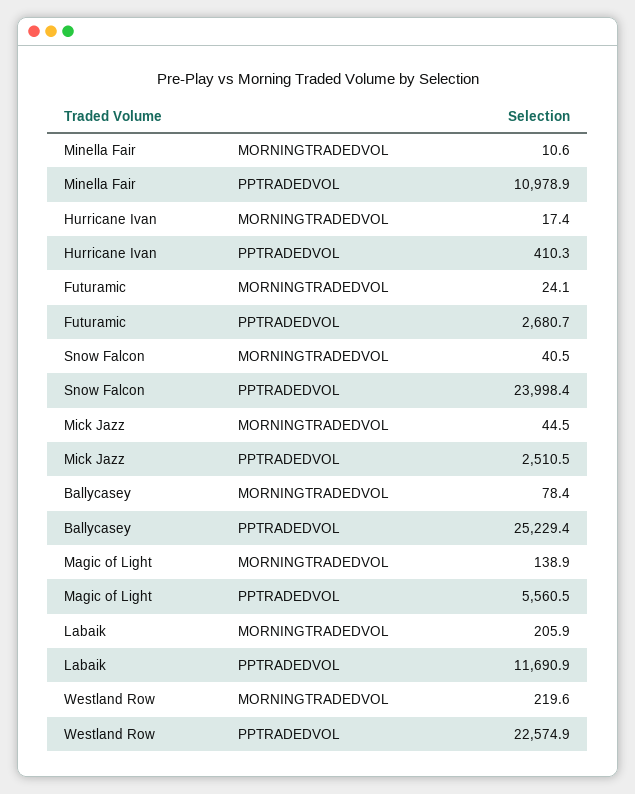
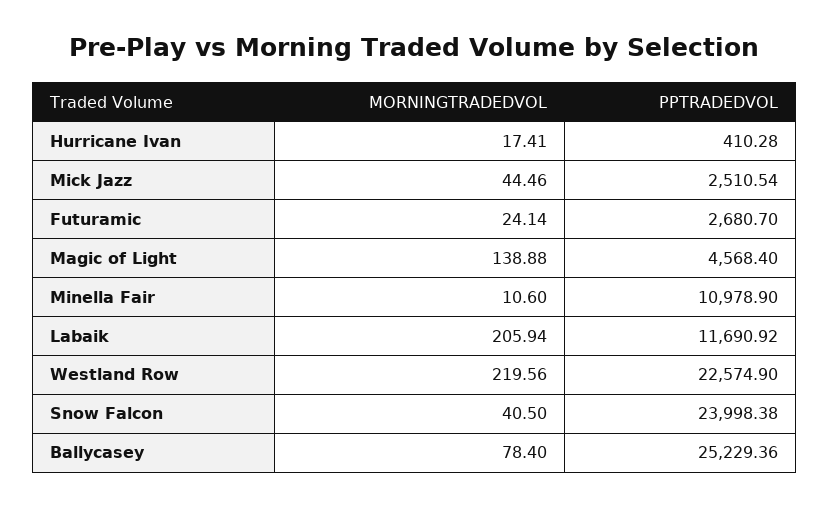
  {
    "Minella Fair": {
      "MORNINGTRADEDVOL": 10.6,
      "PPTRADEDVOL": 10978.9
    },
    "Hurricane Ivan": {
      "MORNINGTRADEDVOL": 17.41,
      "PPTRADEDVOL": 410.28
    },
    "Futuramic": {
      "MORNINGTRADEDVOL": 24.14,
      "PPTRADEDVOL": 2680.7
    },
    "Snow Falcon": {
      "MORNINGTRADEDVOL": 40.5,
      "PPTRADEDVOL": 23998.38
    },
    "Mick Jazz": {
      "MORNINGTRADEDVOL": 44.46,
      "PPTRADEDVOL": 2510.54
    },
    "Ballycasey": {
      "MORNINGTRADEDVOL": 78.4,
      "PPTRADEDVOL": 25229.36
    },
    "Magic of Light": {
      "MORNINGTRADEDVOL": 138.88,
-     "PPTRADEDVOL": 5560.5
+     "PPTRADEDVOL": 4568.4
    },
    "Labaik": {
      "MORNINGTRADEDVOL": 205.94,
      "PPTRADEDVOL": 11690.92
    },
    "Westland Row": {
      "MORNINGTRADEDVOL": 219.56,
      "PPTRADEDVOL": 22574.9
    }
  }

